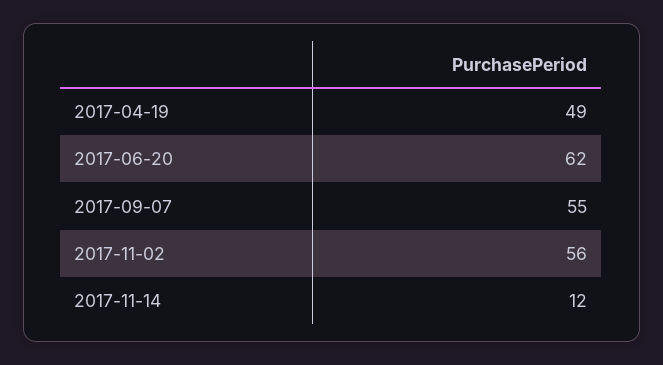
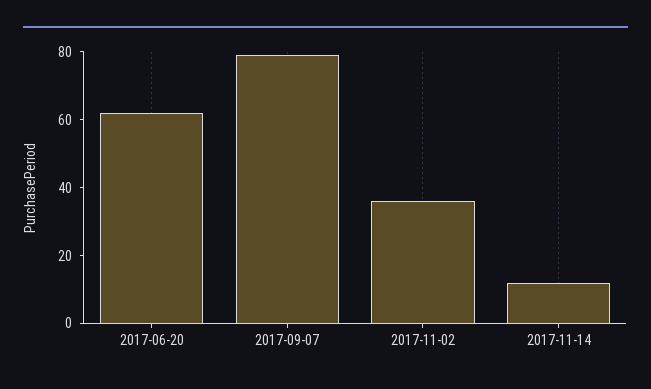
  {
-   "2017-04-19": 49,
    "2017-06-20": 62,
-   "2017-09-07": 55,
+   "2017-09-07": 80,
-   "2017-11-02": 56,
+   "2017-11-02": 35,
    "2017-11-14": 12
  }

